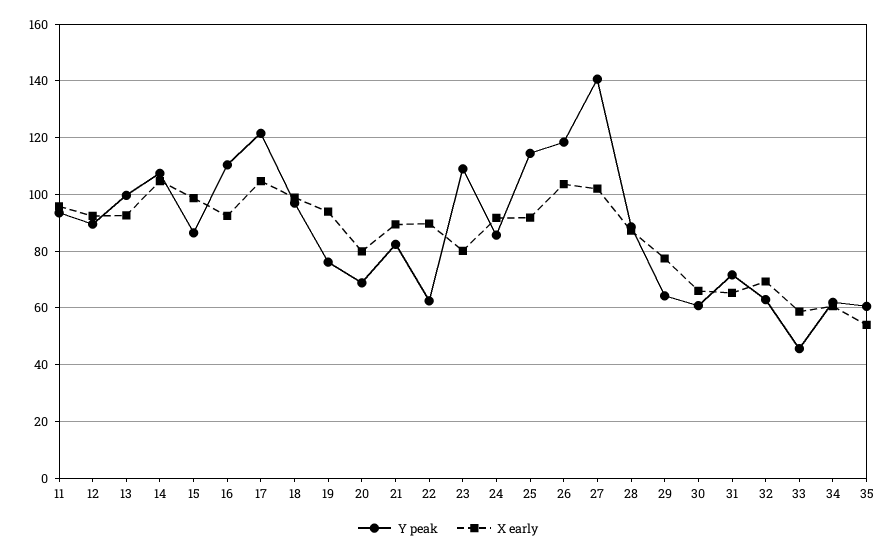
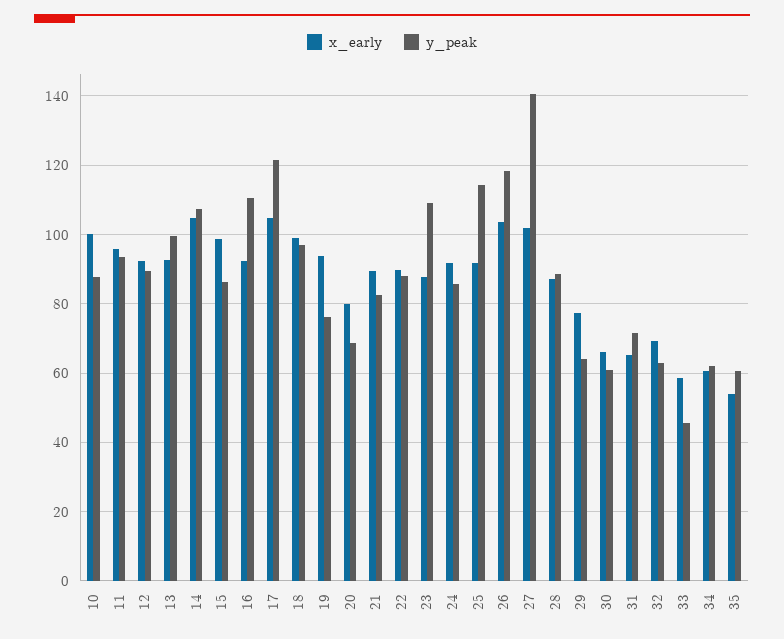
  {
    "Y peak": {
      "11": 94,
      "12": 90,
      "13": 100,
      "14": 108,
      "15": 86,
      "16": 110,
      "17": 122,
      "18": 96,
      "19": 76,
      "20": 68,
      "21": 82,
-     "22": 62.5,
+     "22": 88,
      "23": 110,
      "24": 86,
      "25": 114,
      "26": 118,
      "27": 140,
      "28": 88,
      "29": 64,
      "30": 60,
      "31": 72,
      "32": 62,
      "33": 46,
      "34": 62,
-     "35": 60
+     "35": 60,
+     "10": 88
    },
    "X early": {
      "11": 96,
      "12": 92,
      "13": 92,
      "14": 104,
      "15": 98,
      "16": 92,
      "17": 104,
      "18": 98,
      "19": 94,
      "20": 80,
      "21": 90,
      "22": 90,
-     "23": 80,
+     "23": 88,
      "24": 92,
      "25": 92,
      "26": 104,
      "27": 102,
      "28": 88,
      "29": 78,
      "30": 66,
      "31": 66,
      "32": 70,
      "33": 58,
      "34": 60,
-     "35": 54
+     "35": 54,
+     "10": 100
    }
  }

